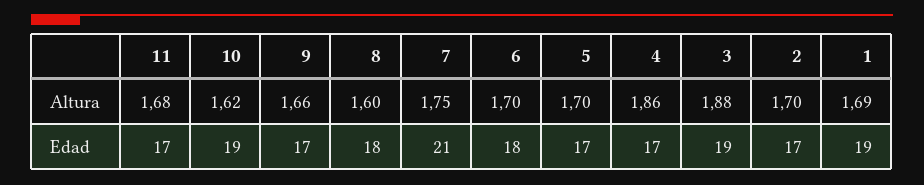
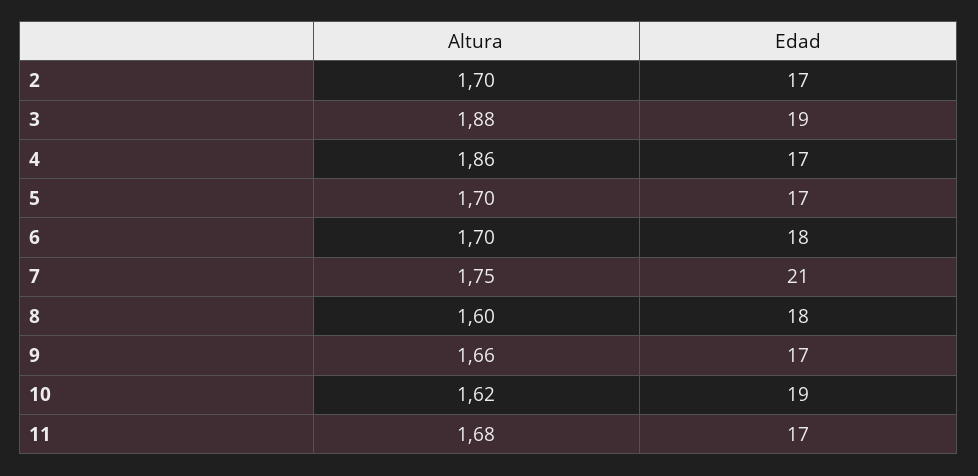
  {
    "11": {
      "Altura": 1.68,
      "Edad": 17
    },
    "10": {
      "Altura": 1.62,
      "Edad": 19
    },
    "9": {
      "Altura": 1.66,
      "Edad": 17
    },
    "8": {
      "Altura": 1.6,
      "Edad": 18
    },
    "7": {
      "Altura": 1.75,
      "Edad": 21
    },
    "6": {
      "Altura": 1.7,
      "Edad": 18
    },
    "5": {
      "Altura": 1.7,
      "Edad": 17
    },
    "4": {
      "Altura": 1.86,
      "Edad": 17
    },
    "3": {
      "Altura": 1.88,
      "Edad": 19
    },
    "2": {
      "Altura": 1.7,
      "Edad": 17
-   },
+   }
-   "1": {
-     "Altura": 1.69,
-     "Edad": 19
-   }
  }

